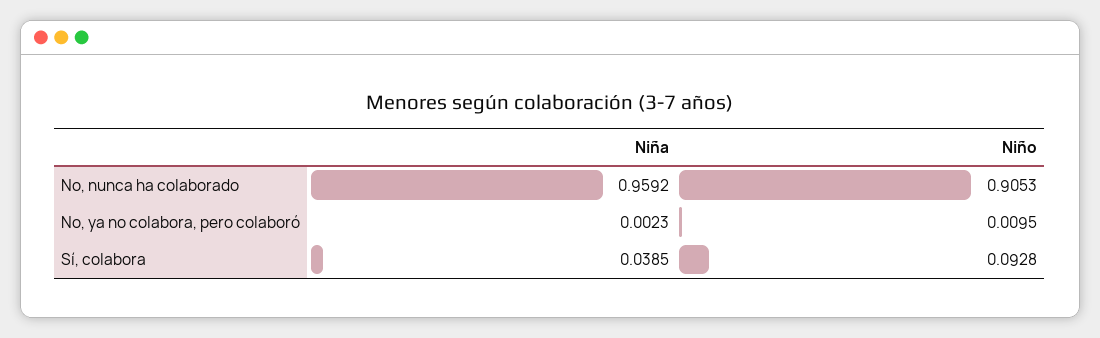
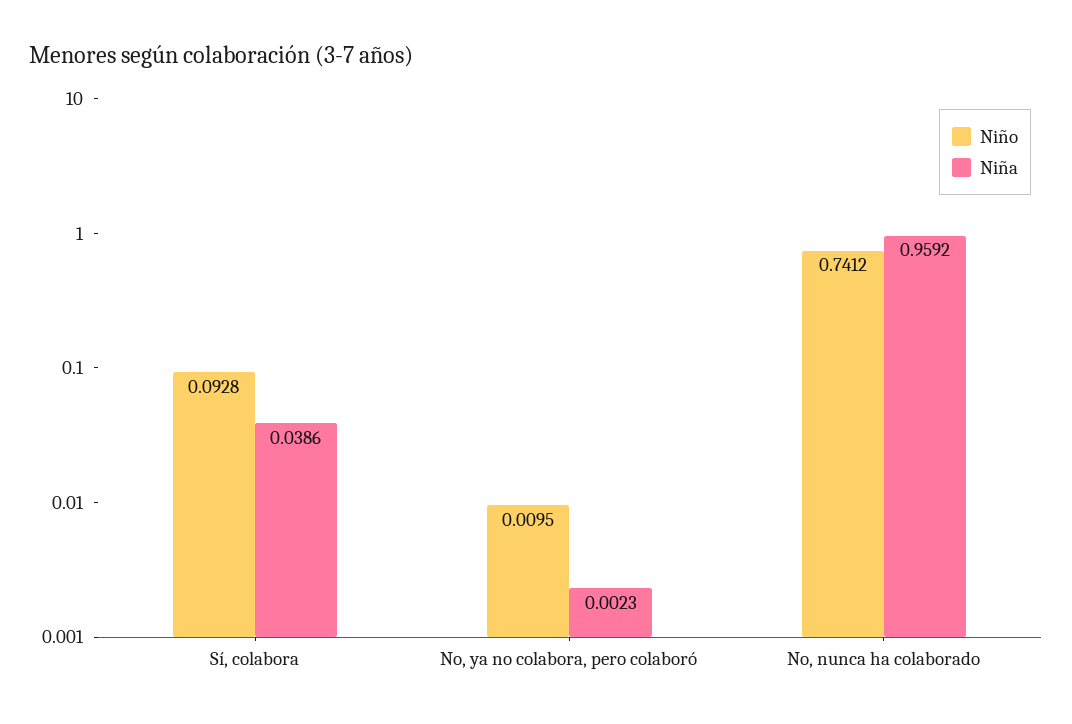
  {
    "Niña": {
      "No, nunca ha colaborado": 0.9592,
      "No, ya no colabora, pero colaboró": 0.0023,
-     "Sí, colabora": 0.0385
+     "Sí, colabora": 0.0386
    },
    "Niño": {
-     "No, nunca ha colaborado": 0.9053,
+     "No, nunca ha colaborado": 0.7412,
      "No, ya no colabora, pero colaboró": 0.0095,
      "Sí, colabora": 0.0928
    }
  }

